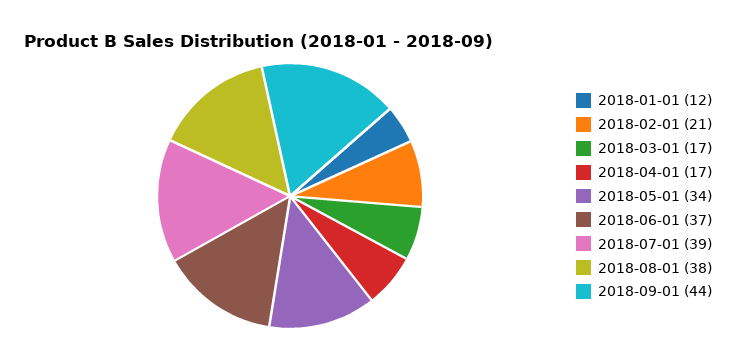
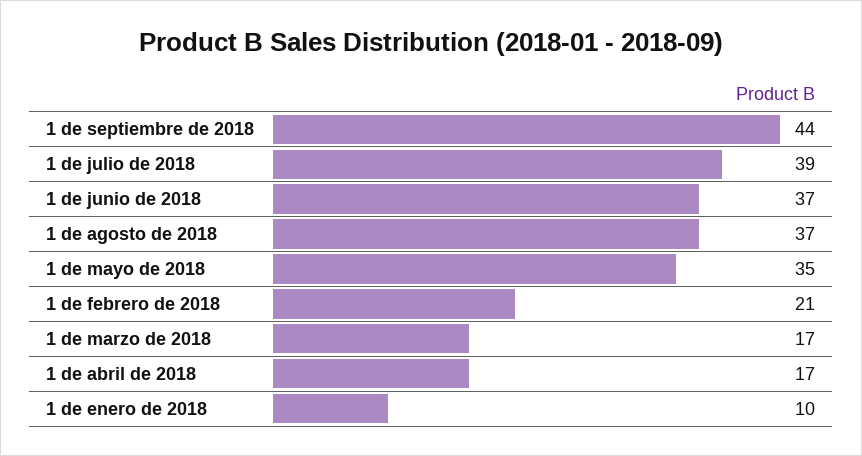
  {
-   "2018-01-01": 12,
+   "2018-01-01": 10,
    "2018-02-01": 21,
    "2018-03-01": 17,
    "2018-04-01": 17,
-   "2018-05-01": 34,
+   "2018-05-01": 35,
    "2018-06-01": 37,
    "2018-07-01": 39,
-   "2018-08-01": 38,
+   "2018-08-01": 37,
    "2018-09-01": 44
  }

